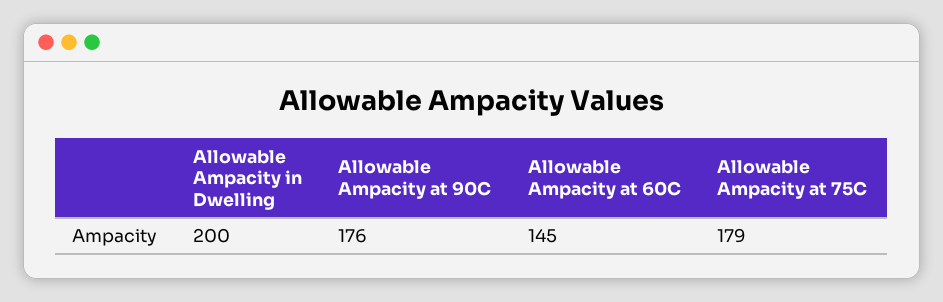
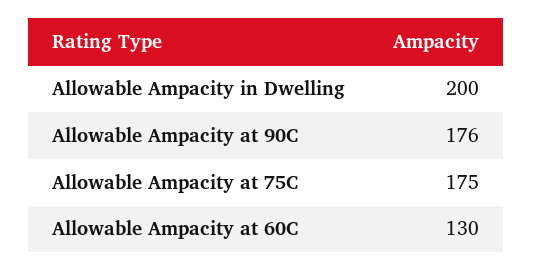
  {
    "Allowable Ampacity in Dwelling": 200,
    "Allowable Ampacity at 90C": 176,
-   "Allowable Ampacity at 60C": 145,
+   "Allowable Ampacity at 60C": 130,
-   "Allowable Ampacity at 75C": 179
+   "Allowable Ampacity at 75C": 175
  }

